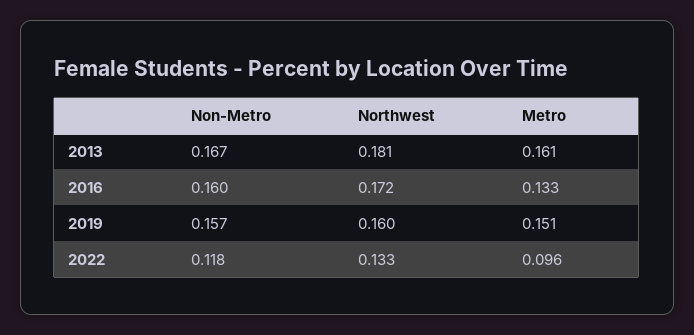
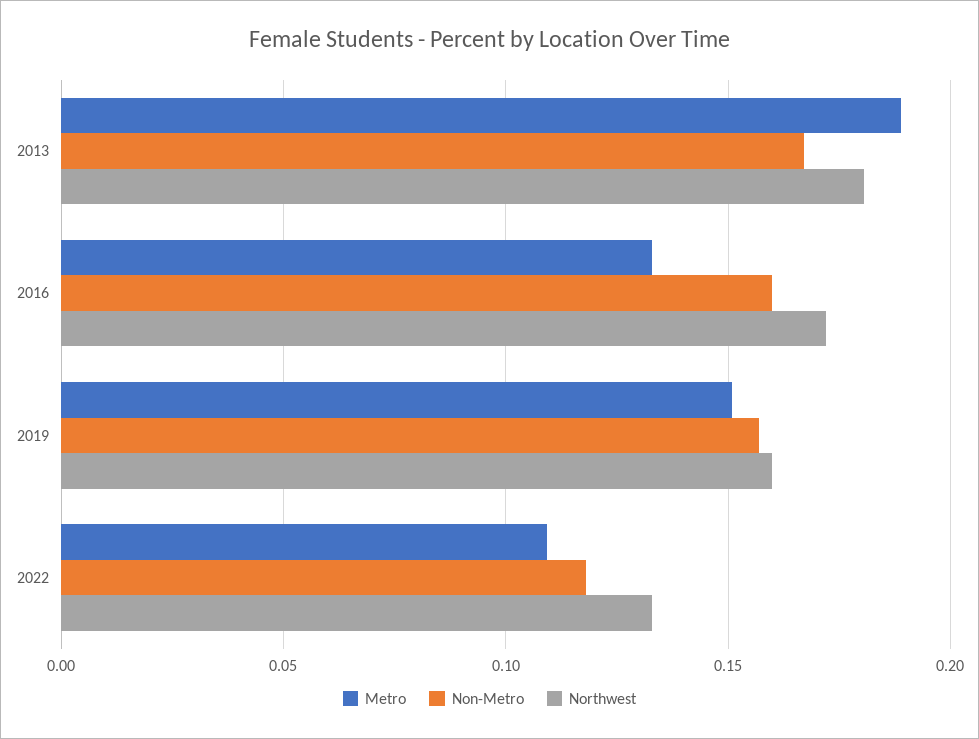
  {
    "Non-Metro": {
      "2013": 0.167,
      "2016": 0.16,
      "2019": 0.157,
      "2022": 0.118
    },
    "Northwest": {
      "2013": 0.181,
      "2016": 0.172,
      "2019": 0.16,
      "2022": 0.133
    },
    "Metro": {
-     "2013": 0.161,
+     "2013": 0.19,
      "2016": 0.133,
      "2019": 0.151,
-     "2022": 0.096
+     "2022": 0.11
    }
  }

